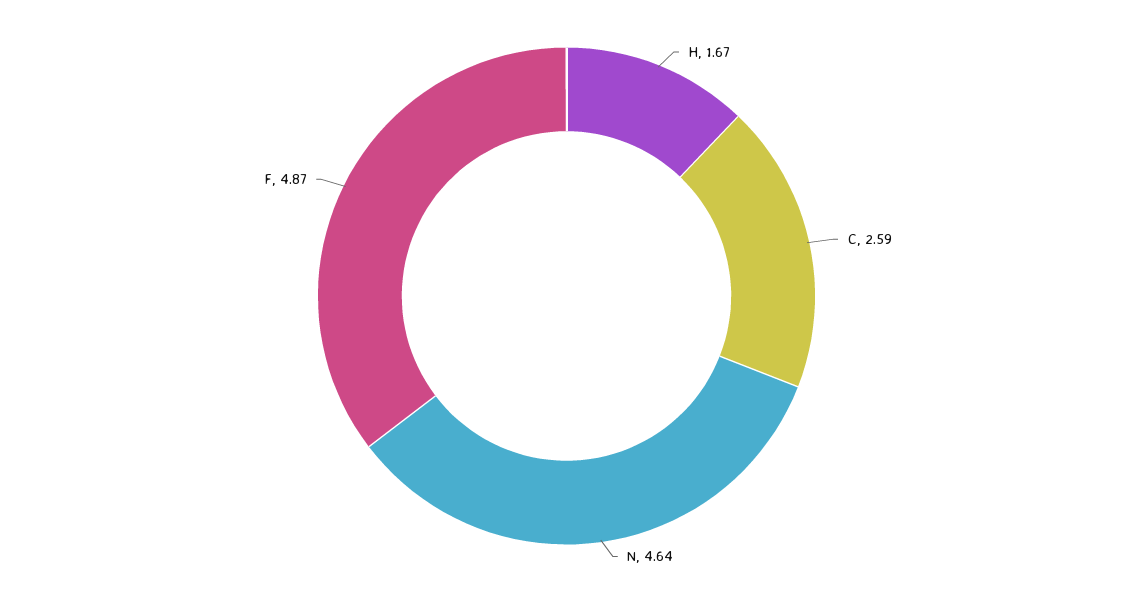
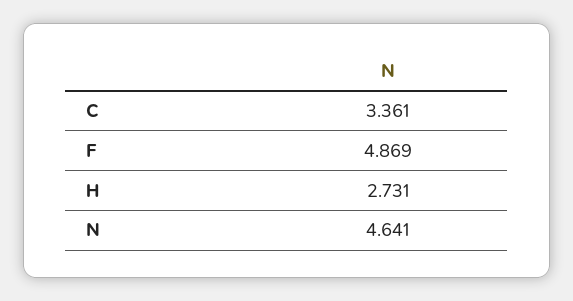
  {
-   "H": 1.67,
+   "H": 2.731,
-   "C": 2.59,
+   "C": 3.361,
    "N": 4.641,
    "F": 4.869
  }

